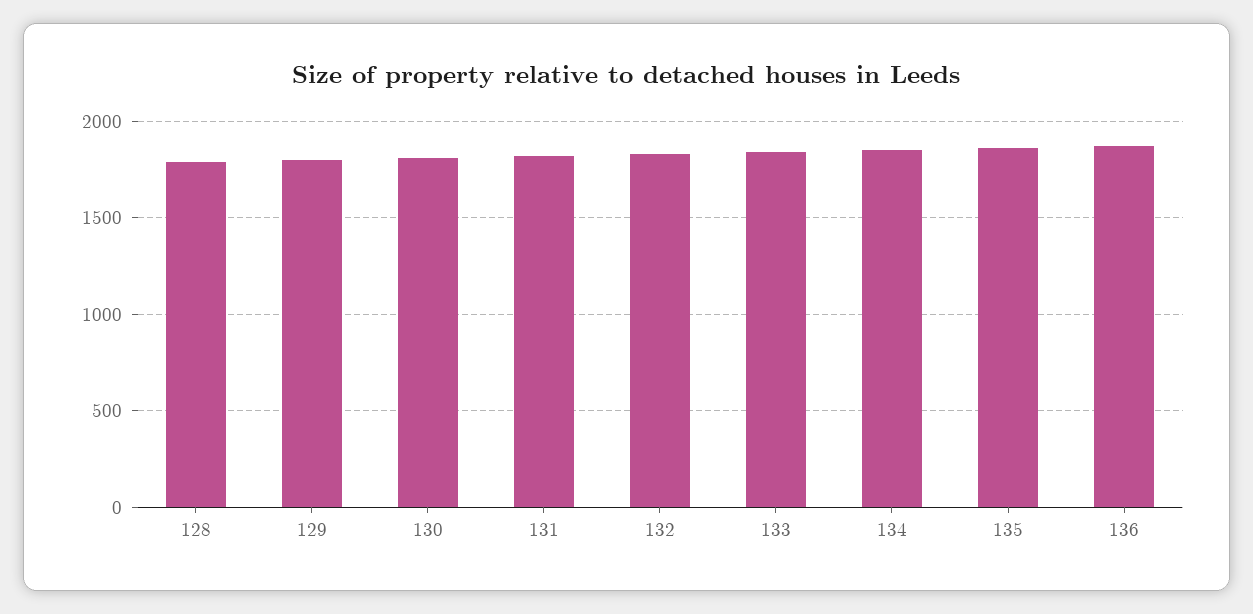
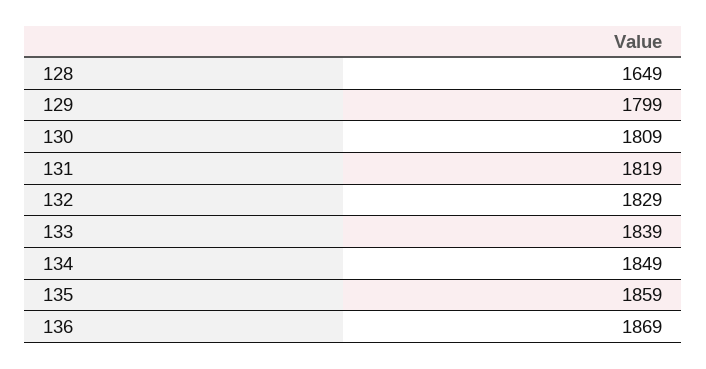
  {
-   "128": 1800,
+   "128": 1649,
    "129": 1799,
    "130": 1809,
    "131": 1819,
    "132": 1829,
    "133": 1839,
    "134": 1849,
    "135": 1859,
    "136": 1869
  }

